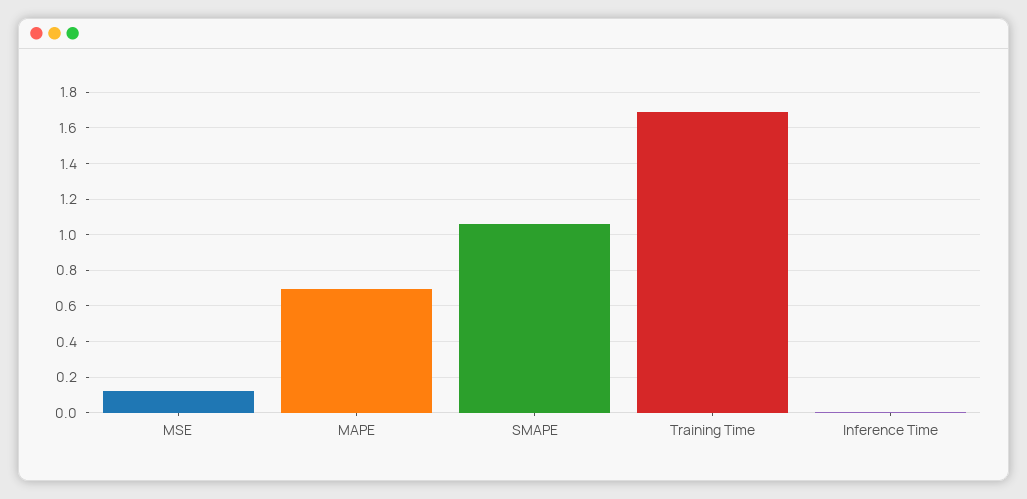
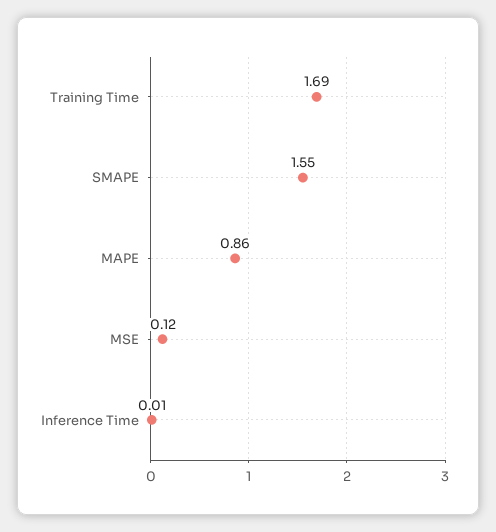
  {
    "MSE": 0.12,
-   "MAPE": 0.7,
+   "MAPE": 0.86,
-   "SMAPE": 1.05,
+   "SMAPE": 1.55,
    "Training Time": 1.69,
    "Inference Time": 0.01
  }

